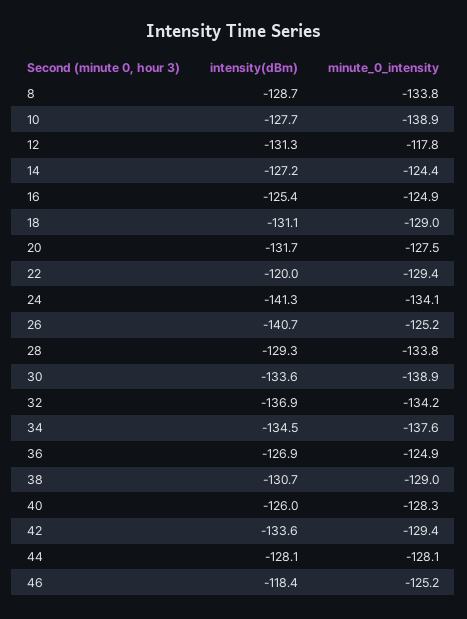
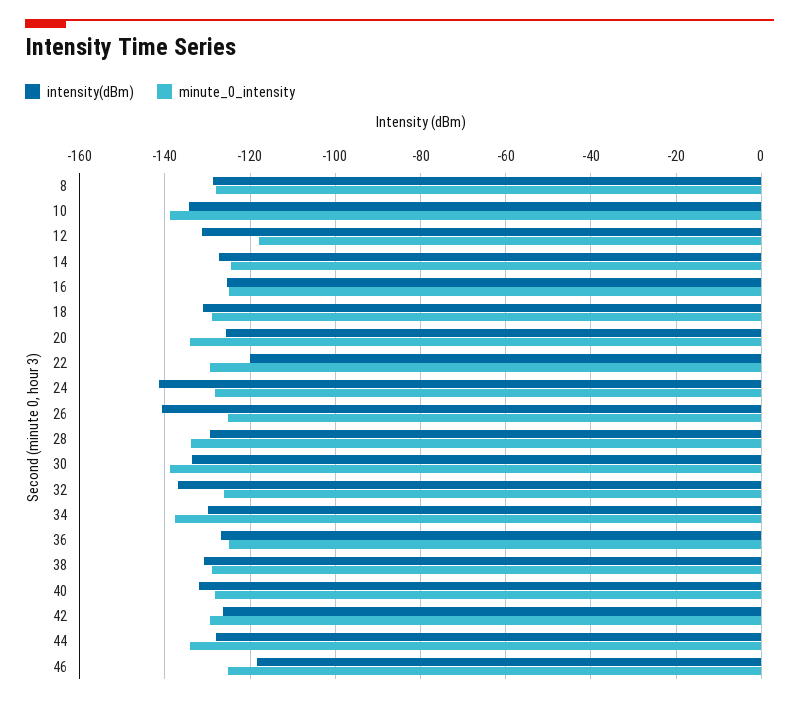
  {
    "intensity(dBm)": {
      "8": -128.7,
-     "10": -127.7,
+     "10": -134,
      "12": -131.3,
      "14": -127.2,
      "16": -125.4,
      "18": -131.1,
-     "20": -131.7,
+     "20": -126,
      "22": -120,
      "24": -141.3,
      "26": -140.7,
      "28": -129.3,
      "30": -133.6,
      "32": -136.9,
-     "34": -134.5,
+     "34": -130,
      "36": -126.9,
      "38": -130.7,
-     "40": -126,
+     "40": -132,
-     "42": -133.6,
+     "42": -126,
      "44": -128.1,
      "46": -118.4
    },
    "minute_0_intensity": {
-     "8": -133.8,
+     "8": -128,
      "10": -138.9,
      "12": -117.8,
      "14": -124.4,
      "16": -124.9,
      "18": -129,
-     "20": -127.5,
+     "20": -134,
      "22": -129.4,
-     "24": -134.1,
+     "24": -128,
      "26": -125.2,
      "28": -133.8,
      "30": -138.9,
-     "32": -134.2,
+     "32": -126,
      "34": -137.6,
      "36": -124.9,
      "38": -129,
      "40": -128.3,
      "42": -129.4,
-     "44": -128.1,
+     "44": -134,
      "46": -125.2
    }
  }

